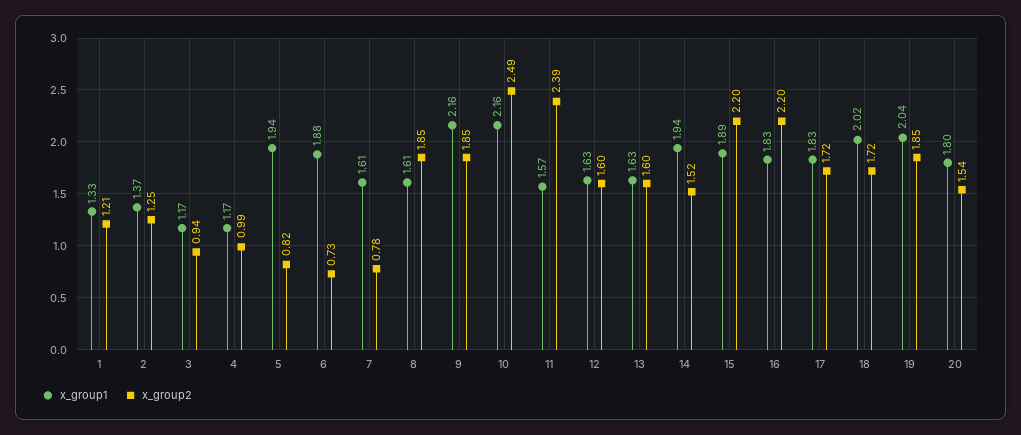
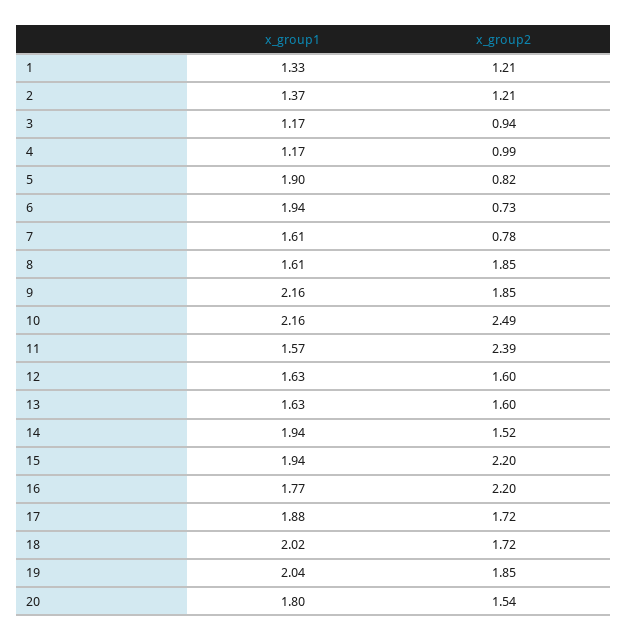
  {
    "x_group1": {
      "1": 1.33,
      "2": 1.37,
      "3": 1.17,
      "4": 1.17,
-     "5": 1.94,
+     "5": 1.9,
-     "6": 1.88,
+     "6": 1.94,
      "7": 1.61,
      "8": 1.61,
      "9": 2.16,
      "10": 2.16,
      "11": 1.57,
      "12": 1.63,
      "13": 1.63,
      "14": 1.94,
-     "15": 1.89,
+     "15": 1.94,
-     "16": 1.83,
+     "16": 1.77,
-     "17": 1.83,
+     "17": 1.88,
      "18": 2.02,
      "19": 2.04,
      "20": 1.8
    },
    "x_group2": {
      "1": 1.21,
-     "2": 1.25,
+     "2": 1.21,
      "3": 0.94,
      "4": 0.99,
      "5": 0.82,
      "6": 0.73,
      "7": 0.78,
      "8": 1.85,
      "9": 1.85,
      "10": 2.49,
      "11": 2.39,
      "12": 1.6,
      "13": 1.6,
      "14": 1.52,
      "15": 2.2,
      "16": 2.2,
      "17": 1.72,
      "18": 1.72,
      "19": 1.85,
      "20": 1.54
    }
  }

